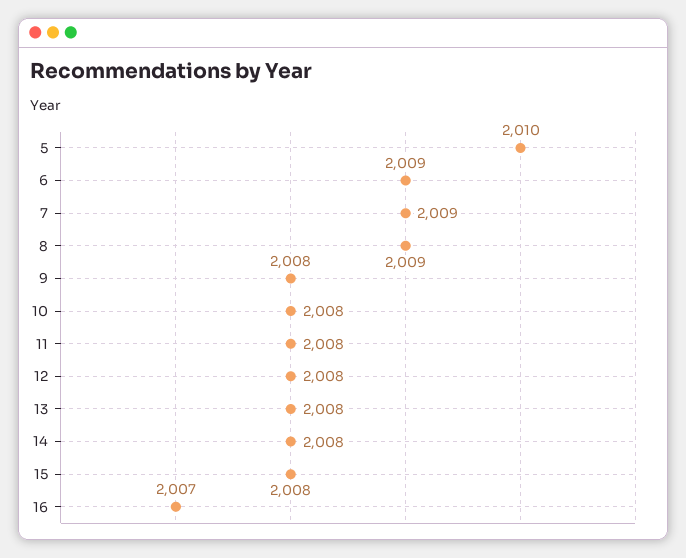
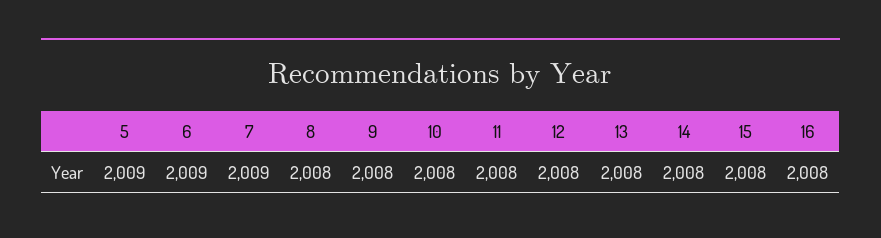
  {
-   "5": 2010,
+   "5": 2009,
    "6": 2009,
    "7": 2009,
-   "8": 2009,
+   "8": 2008,
    "9": 2008,
    "10": 2008,
    "11": 2008,
    "12": 2008,
    "13": 2008,
    "14": 2008,
    "15": 2008,
-   "16": 2007
+   "16": 2008
  }

